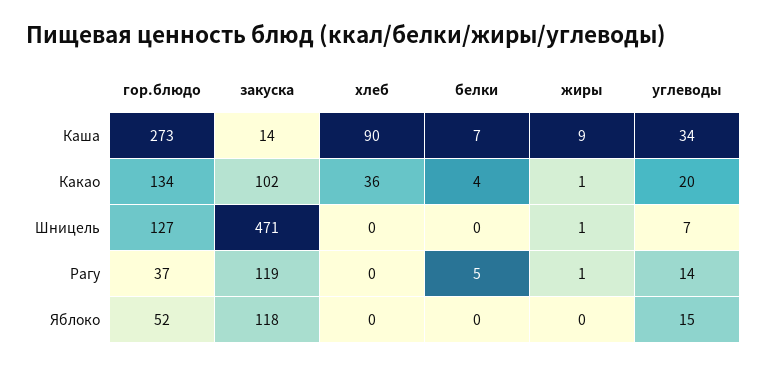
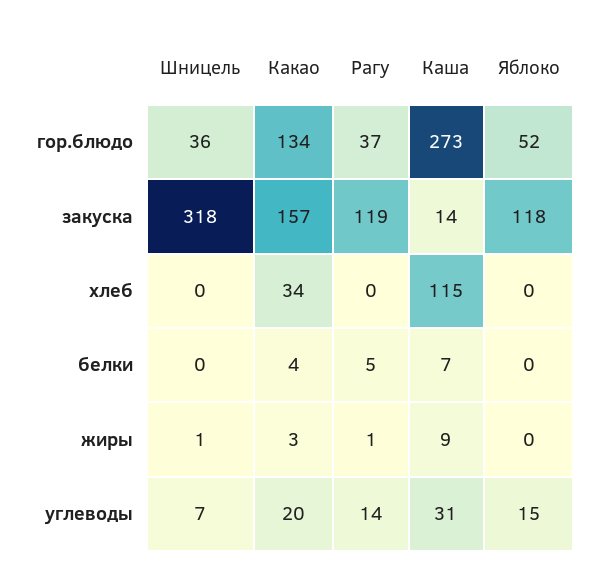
  {
    "гор.блюдо": {
      "Каша": 273,
      "Какао": 134,
-     "Шницель": 127,
+     "Шницель": 36,
      "Рагу": 37,
      "Яблоко": 52
    },
    "закуска": {
      "Каша": 14,
-     "Какао": 102,
+     "Какао": 157,
-     "Шницель": 471,
+     "Шницель": 318,
      "Рагу": 119,
      "Яблоко": 118
    },
    "хлеб": {
-     "Каша": 90,
+     "Каша": 115,
-     "Какао": 36,
+     "Какао": 34,
      "Шницель": 0,
      "Рагу": 0,
      "Яблоко": 0
    },
    "белки": {
      "Каша": 7,
      "Какао": 4,
      "Шницель": 0,
      "Рагу": 5,
      "Яблоко": 0
    },
    "жиры": {
      "Каша": 9,
-     "Какао": 1,
+     "Какао": 3,
      "Шницель": 1,
      "Рагу": 1,
      "Яблоко": 0
    },
    "углеводы": {
-     "Каша": 34,
+     "Каша": 31,
      "Какао": 20,
      "Шницель": 7,
      "Рагу": 14,
      "Яблоко": 15
    }
  }

